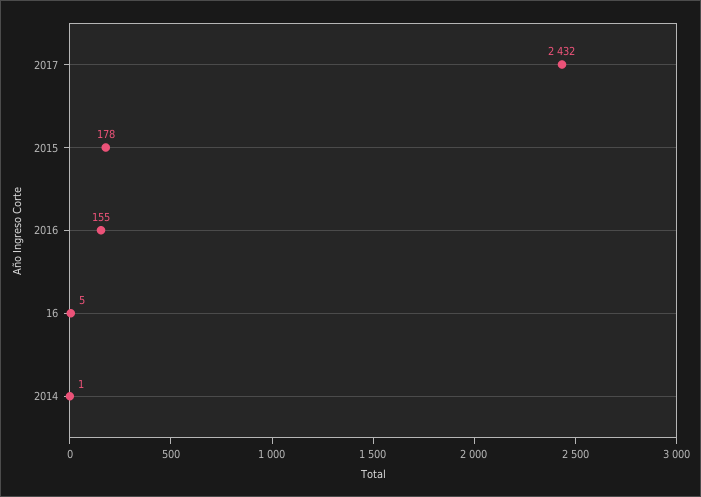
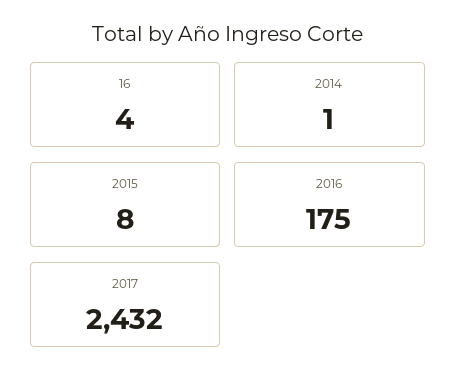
  {
    "2017": 2432,
-   "2015": 178,
+   "2015": 8,
-   "2016": 155,
+   "2016": 175,
-   "16": 5,
+   "16": 4,
    "2014": 1
  }

